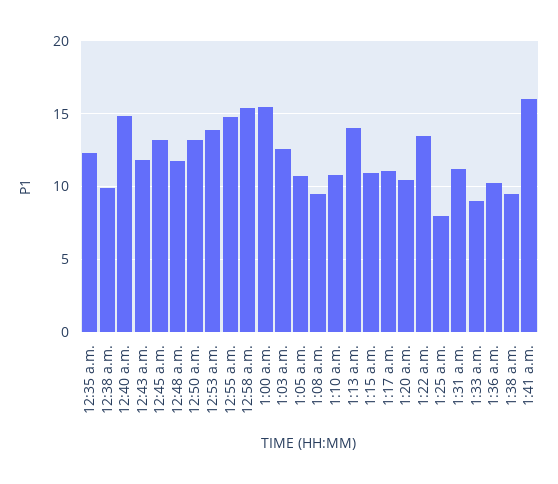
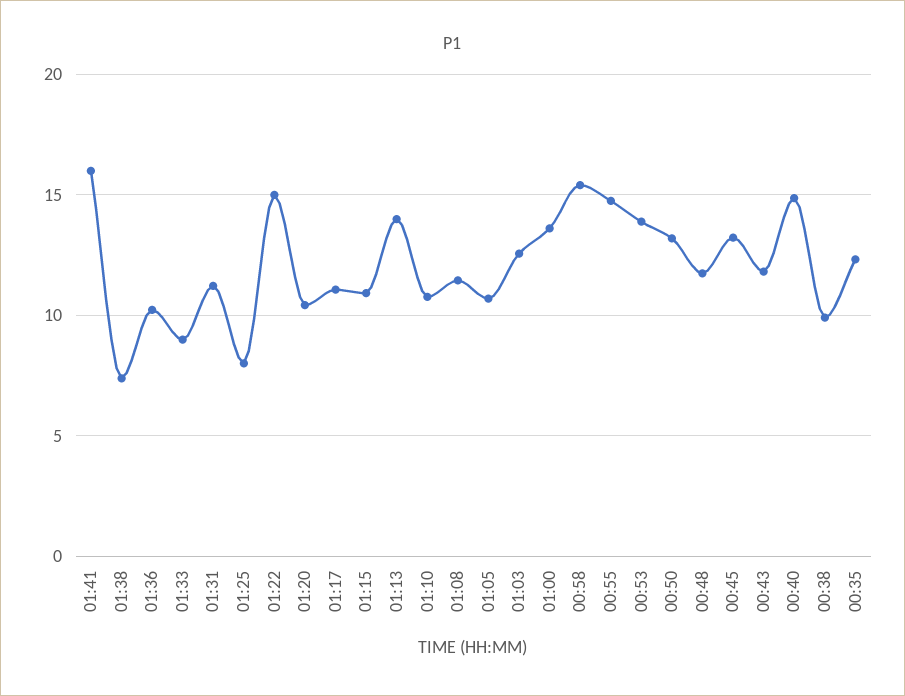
  {
    "12:35 a.m.": 12.5,
    "12:38 a.m.": 10,
    "12:40 a.m.": 15,
    "12:43 a.m.": 12,
    "12:45 a.m.": 13,
    "12:48 a.m.": 12,
    "12:50 a.m.": 13,
    "12:53 a.m.": 14,
    "12:55 a.m.": 15,
    "12:58 a.m.": 15.5,
-   "1:00 a.m.": 15.5,
+   "1:00 a.m.": 13.5,
    "1:03 a.m.": 12.5,
    "1:05 a.m.": 10.5,
-   "1:08 a.m.": 9.5,
+   "1:08 a.m.": 11.5,
    "1:10 a.m.": 11,
    "1:13 a.m.": 14,
    "1:15 a.m.": 11,
    "1:17 a.m.": 11,
    "1:20 a.m.": 10.5,
-   "1:22 a.m.": 13.5,
+   "1:22 a.m.": 15,
    "1:25 a.m.": 8,
    "1:31 a.m.": 11,
    "1:33 a.m.": 9,
    "1:36 a.m.": 10,
-   "1:38 a.m.": 9.5,
+   "1:38 a.m.": 7.5,
    "1:41 a.m.": 16
  }

